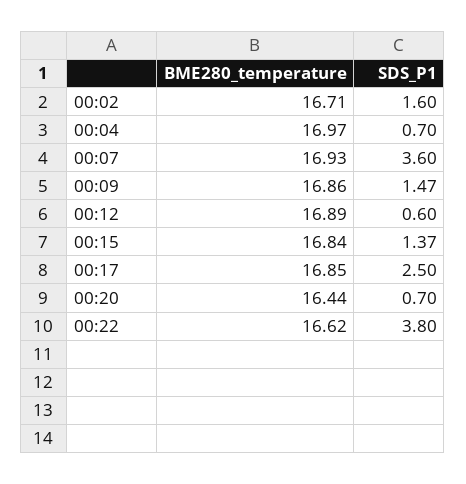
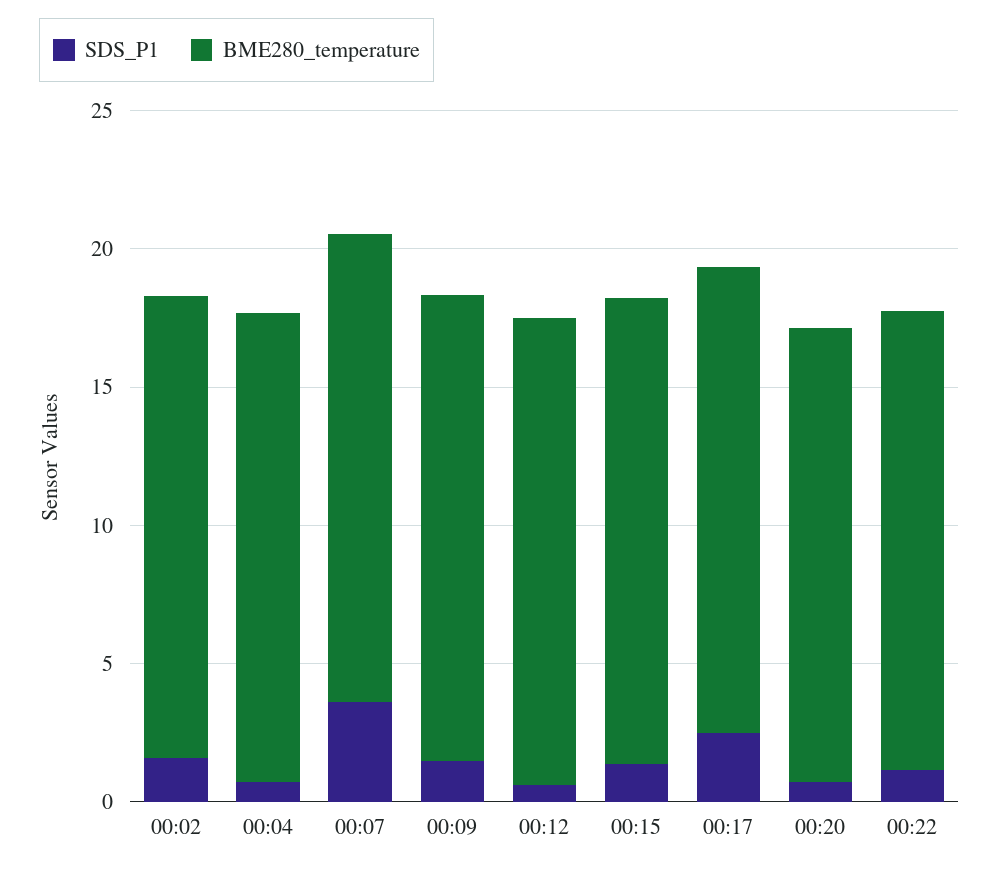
  {
    "BME280_temperature": {
      "00:02": 16.71,
      "00:04": 16.97,
      "00:07": 16.93,
      "00:09": 16.86,
      "00:12": 16.89,
      "00:15": 16.84,
      "00:17": 16.85,
      "00:20": 16.44,
      "00:22": 16.62
    },
    "SDS_P1": {
      "00:02": 1.6,
      "00:04": 0.7,
      "00:07": 3.6,
      "00:09": 1.47,
      "00:12": 0.6,
      "00:15": 1.37,
      "00:17": 2.5,
      "00:20": 0.7,
-     "00:22": 3.8
+     "00:22": 1
    }
  }

